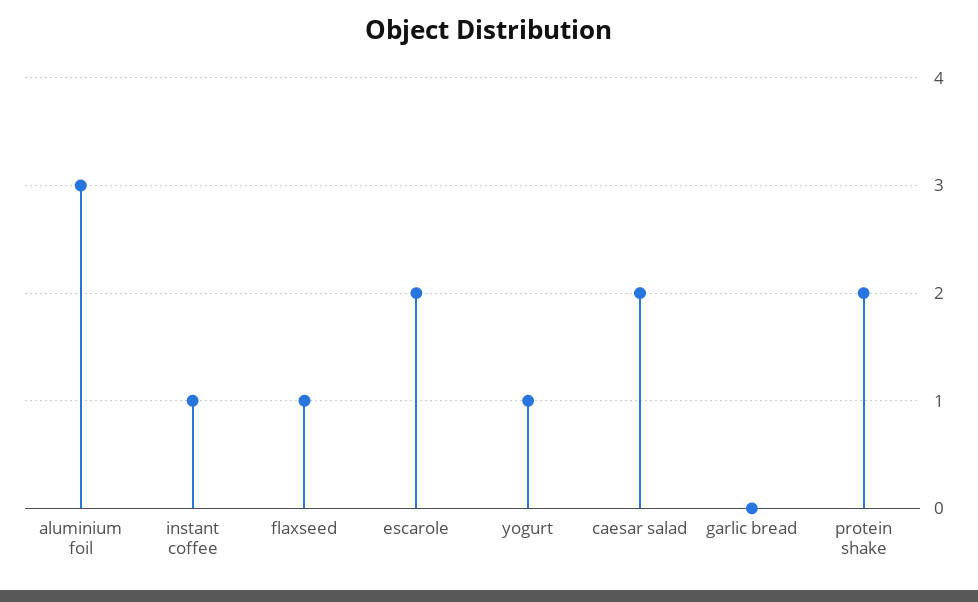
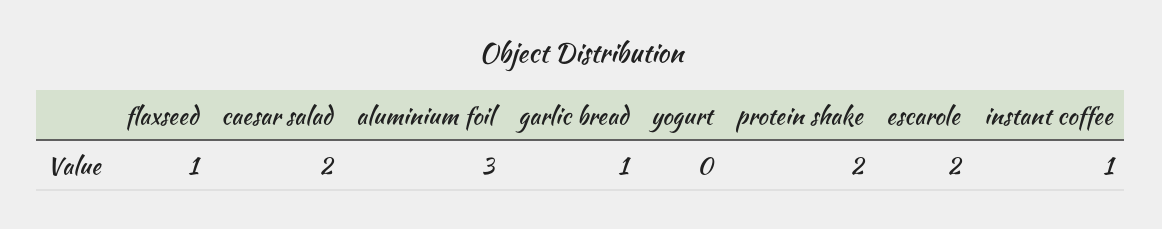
  {
    "aluminium foil": 3,
    "instant coffee": 1,
    "flaxseed": 1,
    "escarole": 2,
-   "yogurt": 1,
+   "yogurt": 0,
    "caesar salad": 2,
-   "garlic bread": 0,
+   "garlic bread": 1,
    "protein shake": 2
  }

